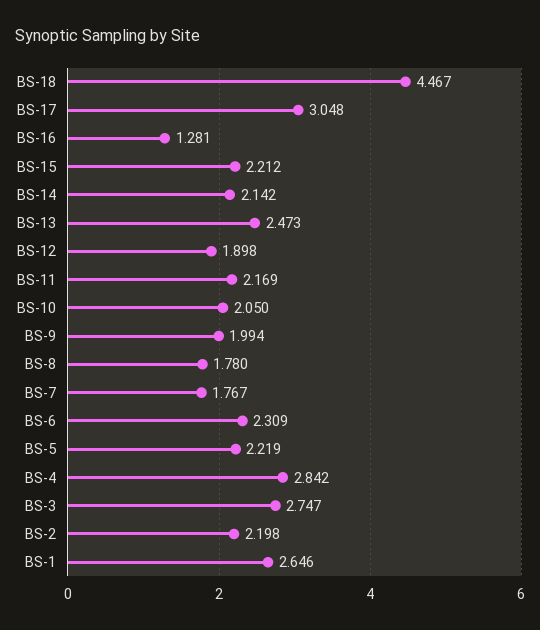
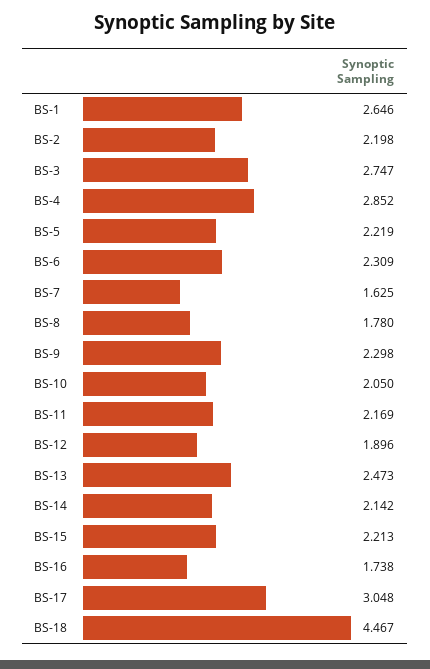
  {
    "BS-18": 4.467,
    "BS-17": 3.048,
-   "BS-16": 1.281,
+   "BS-16": 1.738,
-   "BS-15": 2.212,
+   "BS-15": 2.213,
    "BS-14": 2.142,
    "BS-13": 2.473,
-   "BS-12": 1.898,
+   "BS-12": 1.896,
    "BS-11": 2.169,
    "BS-10": 2.05,
-   "BS-9": 1.994,
+   "BS-9": 2.298,
    "BS-8": 1.78,
-   "BS-7": 1.767,
+   "BS-7": 1.625,
    "BS-6": 2.309,
    "BS-5": 2.219,
-   "BS-4": 2.842,
+   "BS-4": 2.852,
    "BS-3": 2.747,
    "BS-2": 2.198,
    "BS-1": 2.646
  }

